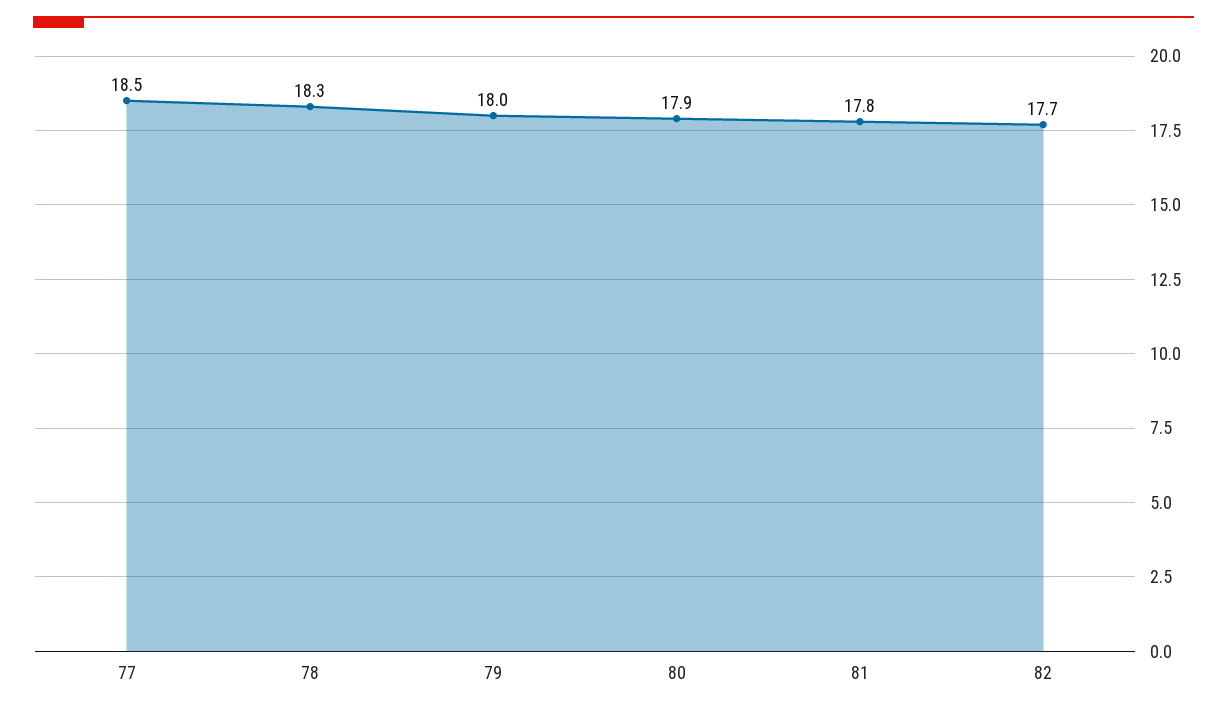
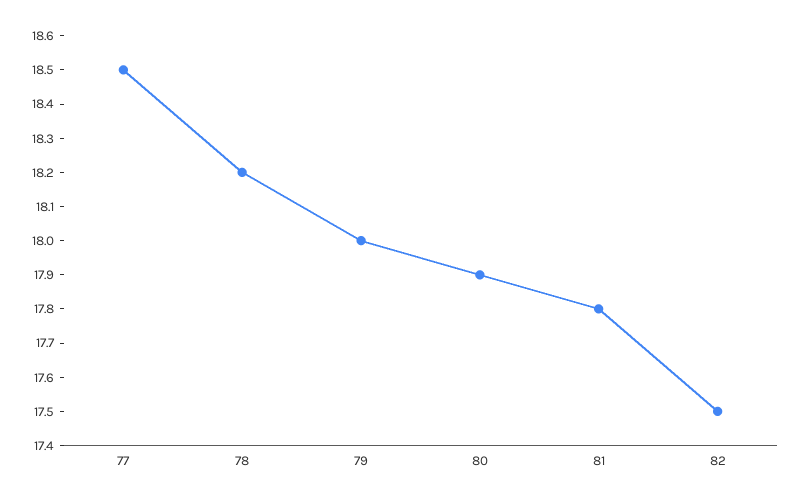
  {
    "77": 18.5,
-   "78": 18.3,
+   "78": 18.2,
    "79": 18,
    "80": 17.9,
    "81": 17.8,
-   "82": 17.7
+   "82": 17.5
  }

